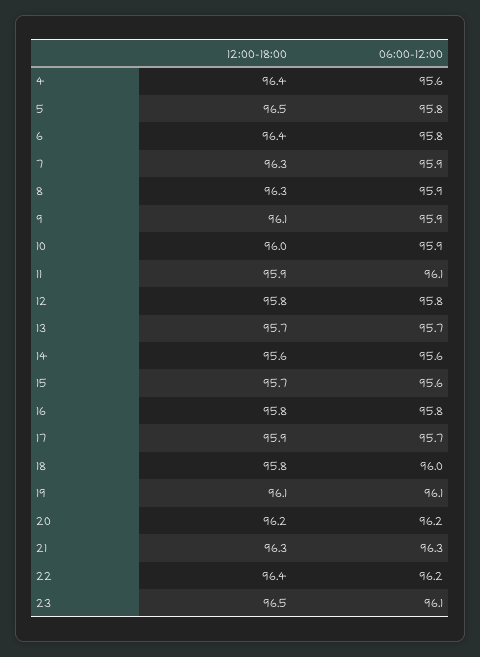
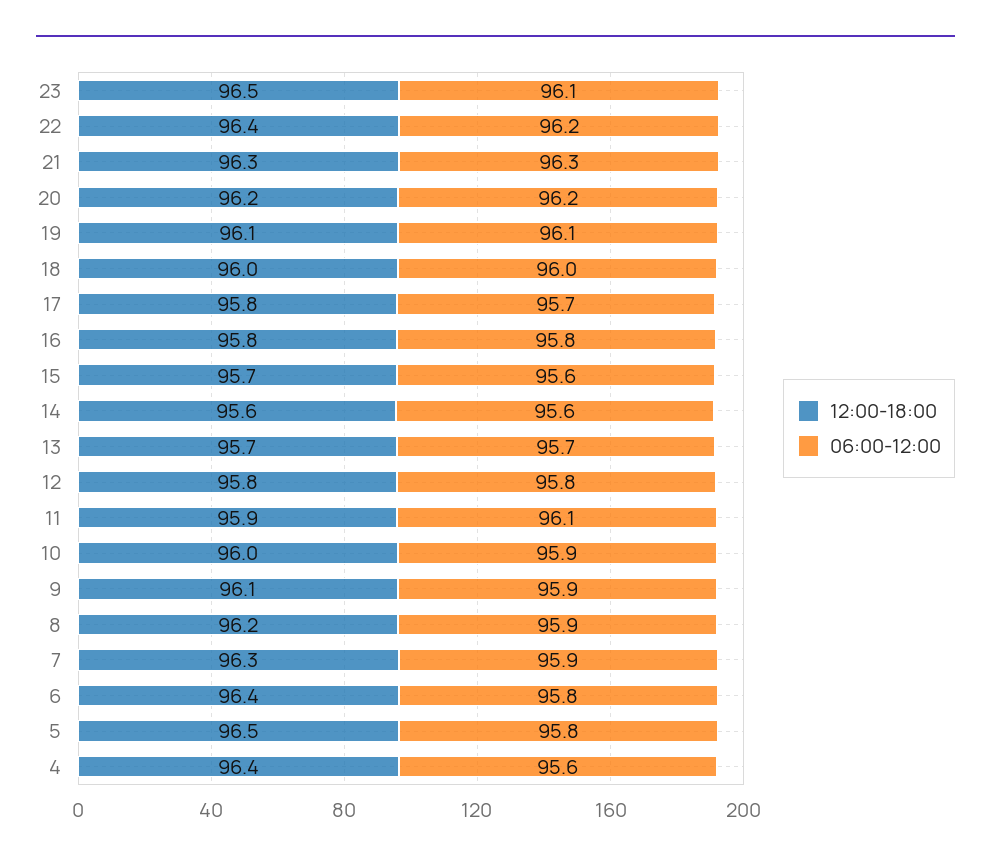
  {
    "12:00-18:00": {
      "4": 96.4,
      "5": 96.5,
      "6": 96.4,
      "7": 96.3,
-     "8": 96.3,
+     "8": 96.2,
      "9": 96.1,
      "10": 96,
      "11": 95.9,
      "12": 95.8,
      "13": 95.7,
      "14": 95.6,
      "15": 95.7,
      "16": 95.8,
-     "17": 95.9,
+     "17": 95.8,
-     "18": 95.8,
+     "18": 96,
      "19": 96.1,
      "20": 96.2,
      "21": 96.3,
      "22": 96.4,
      "23": 96.5
    },
    "06:00-12:00": {
      "4": 95.6,
      "5": 95.8,
      "6": 95.8,
      "7": 95.9,
      "8": 95.9,
      "9": 95.9,
      "10": 95.9,
      "11": 96.1,
      "12": 95.8,
      "13": 95.7,
      "14": 95.6,
      "15": 95.6,
      "16": 95.8,
      "17": 95.7,
      "18": 96,
      "19": 96.1,
      "20": 96.2,
      "21": 96.3,
      "22": 96.2,
      "23": 96.1
    }
  }

